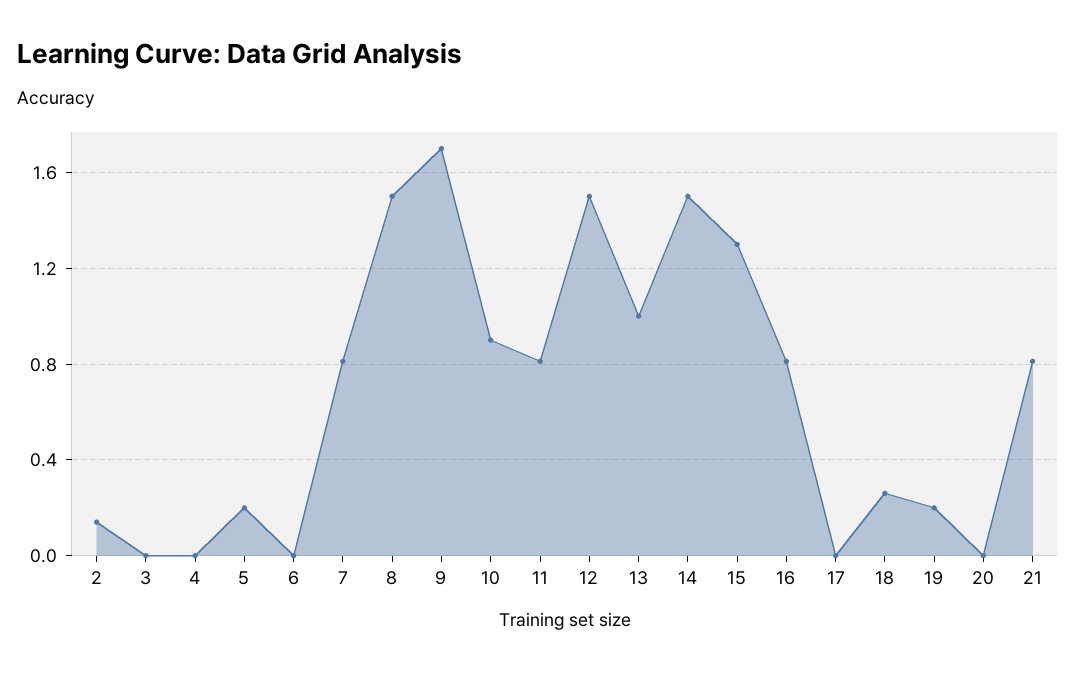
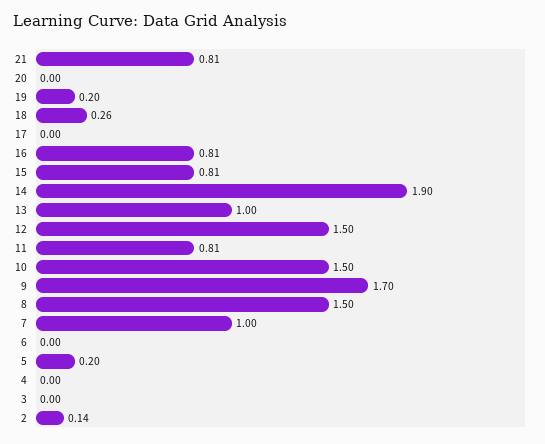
  {
    "2": 0.14,
    "3": 0,
    "4": 0,
    "5": 0.2,
    "6": 0,
-   "7": 0.8,
+   "7": 1,
    "8": 1.5,
    "9": 1.7,
-   "10": 0.9,
+   "10": 1.5,
    "11": 0.81,
    "12": 1.5,
    "13": 1,
-   "14": 1.5,
+   "14": 1.9,
-   "15": 1.3,
+   "15": 0.81,
    "16": 0.81,
    "17": 0,
    "18": 0.26,
    "19": 0.2,
    "20": 0,
    "21": 0.81
  }

